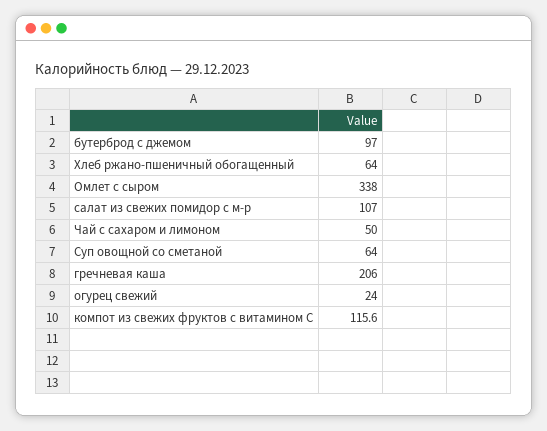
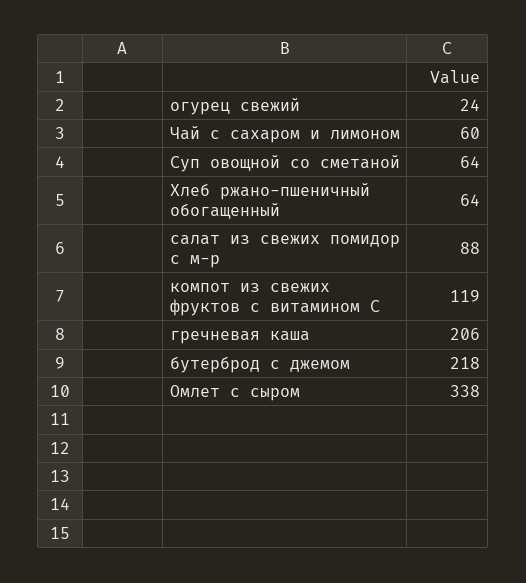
  {
-   "бутерброд с джемом": 97,
+   "бутерброд с джемом": 218,
    "Хлеб ржано-пшеничный обогащенный": 64,
    "Омлет с сыром": 338,
-   "салат из свежих помидор с м-р": 107,
+   "салат из свежих помидор с м-р": 88,
-   "Чай с сахаром и лимоном": 50,
+   "Чай с сахаром и лимоном": 60,
    "Суп овощной со сметаной": 64,
    "гречневая каша": 206,
    "огурец свежий": 24,
-   "компот из свежих фруктов с витамином С": 115.6
+   "компот из свежих фруктов с витамином С": 119
  }

